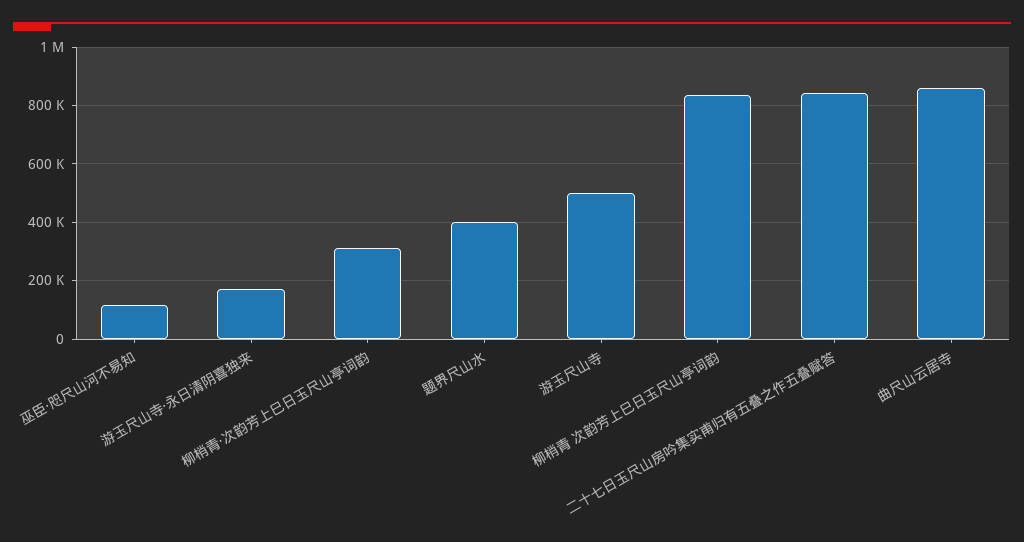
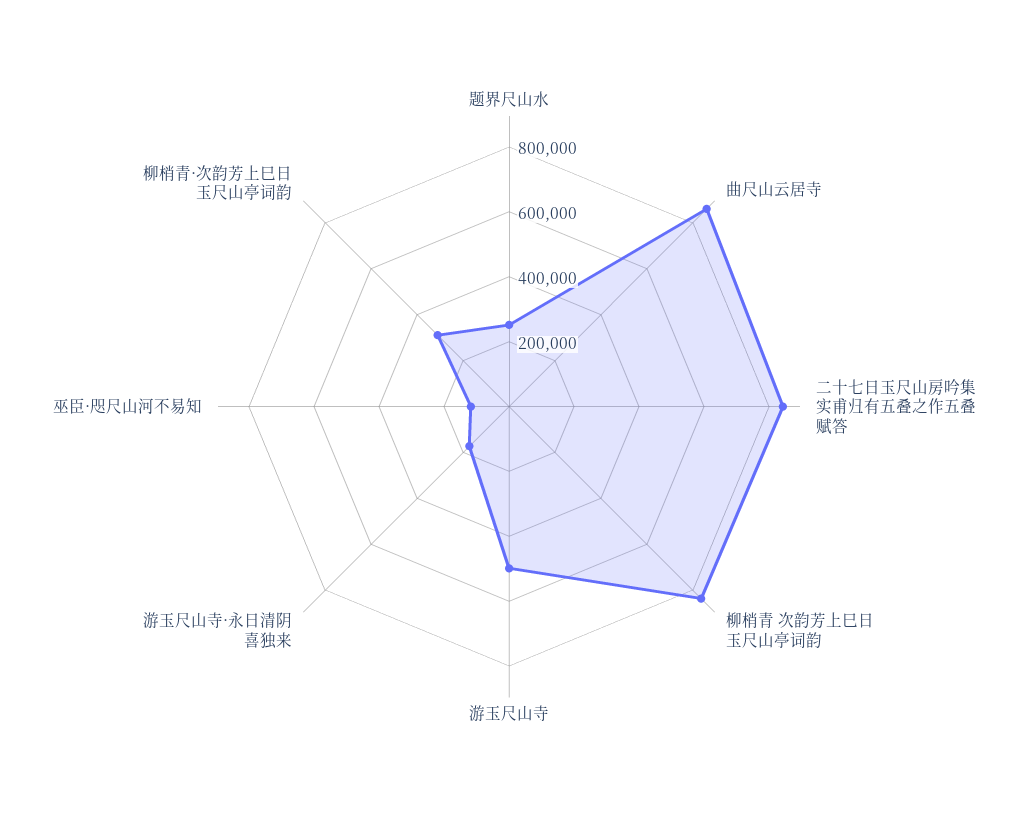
  {
    "巫臣·咫尺山河不易知": 125000,
    "游玉尺山寺·永日清阴喜独来": 175000,
    "柳梢青·次韵芳上巳日玉尺山亭词韵": 300000,
-   "题界尺山水": 400000,
+   "题界尺山水": 250000,
    "游玉尺山寺": 500000,
    "柳梢青 次韵芳上巳日玉尺山亭词韵": 825000,
    "二十七日玉尺山房吟集实甫归有五叠之作五叠赋答": 850000,
    "曲尺山云居寺": 850000
  }

